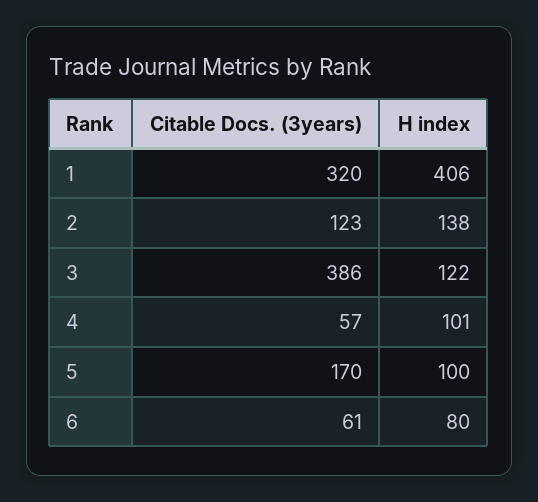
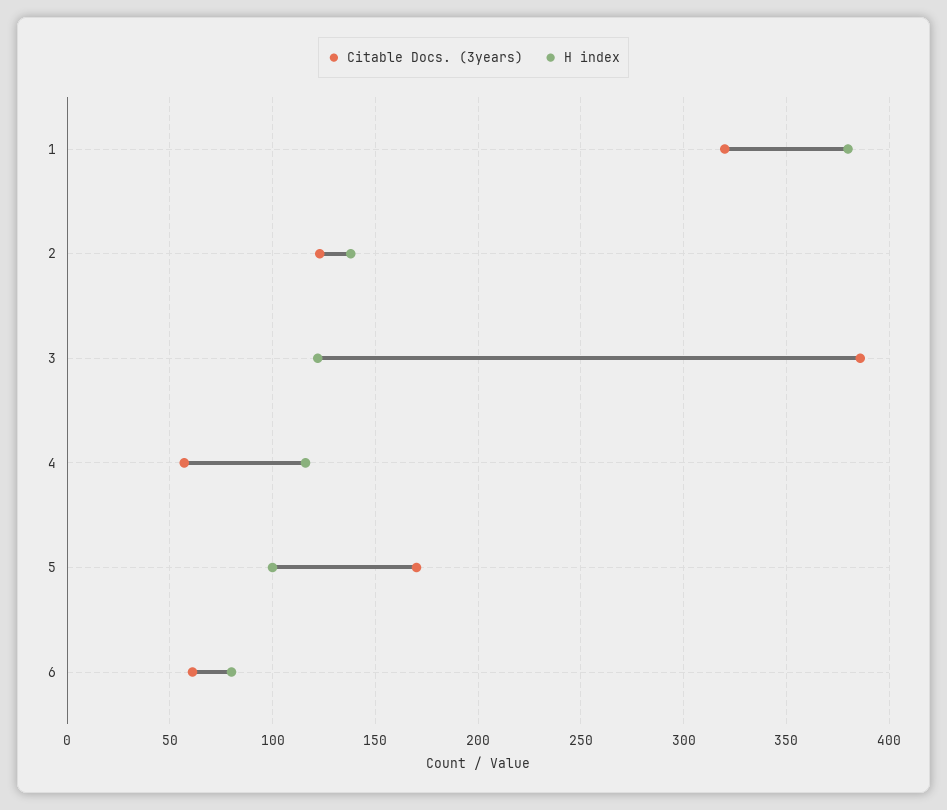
  {
    "Citable Docs. (3years)": {
      "1": 320,
      "2": 123,
      "3": 386,
      "4": 57,
      "5": 170,
      "6": 61
    },
    "H index": {
-     "1": 406,
+     "1": 380,
      "2": 138,
      "3": 122,
-     "4": 101,
+     "4": 115,
      "5": 100,
      "6": 80
    }
  }

